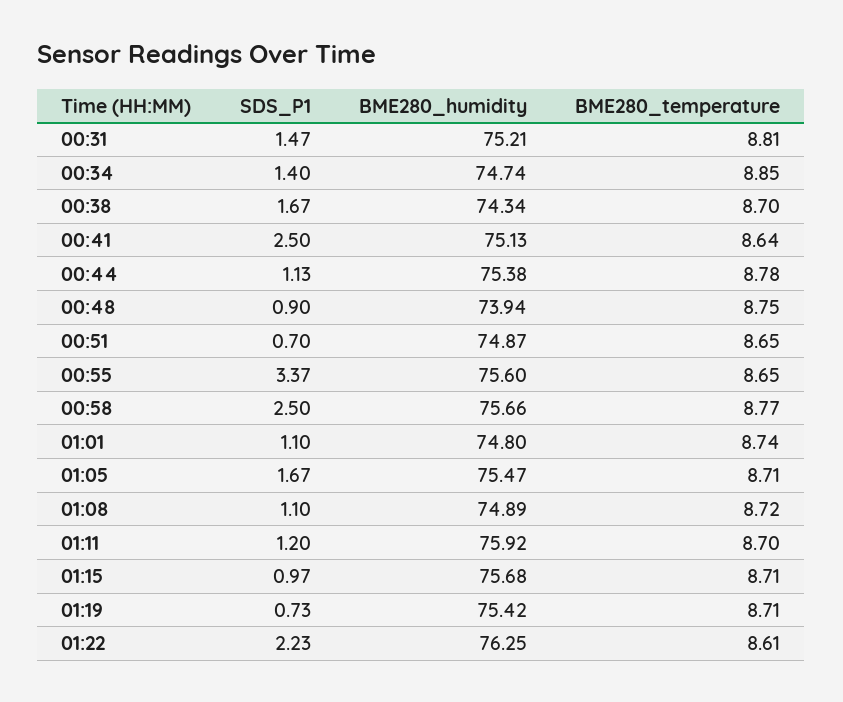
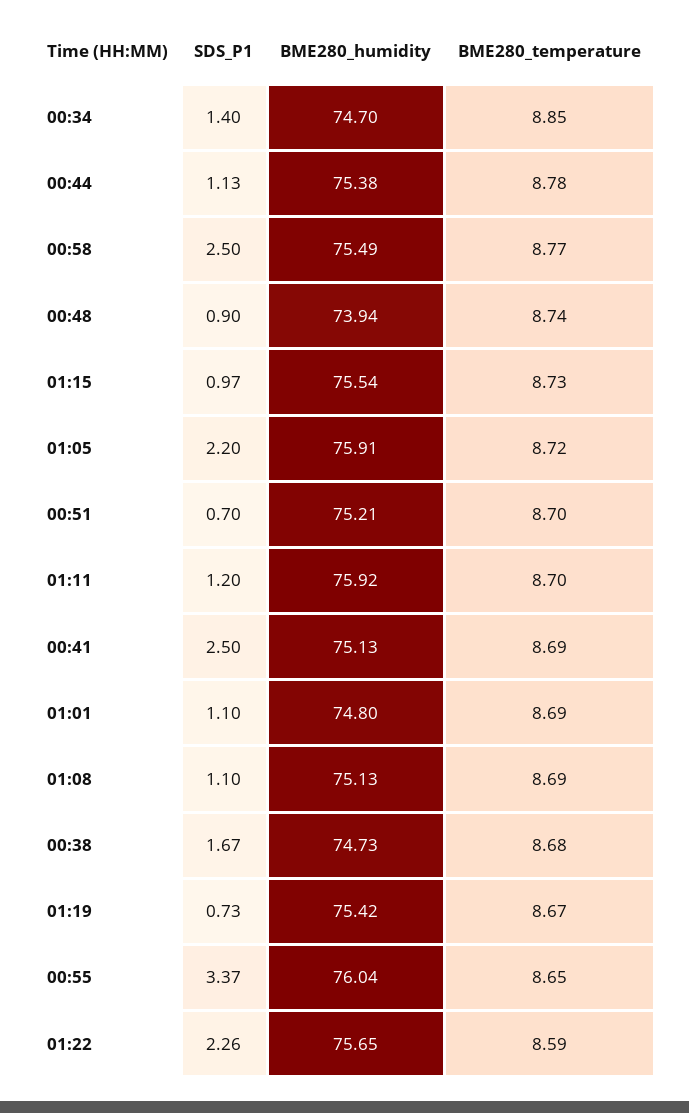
  {
    "SDS_P1": {
-     "00:31": 1.47,
      "00:34": 1.4,
      "00:38": 1.67,
      "00:41": 2.5,
      "00:44": 1.13,
      "00:48": 0.9,
      "00:51": 0.7,
      "00:55": 3.37,
      "00:58": 2.5,
      "01:01": 1.1,
-     "01:05": 1.67,
+     "01:05": 2.2,
      "01:08": 1.1,
      "01:11": 1.2,
      "01:15": 0.97,
      "01:19": 0.73,
-     "01:22": 2.23
+     "01:22": 2.26
    },
    "BME280_humidity": {
-     "00:31": 75.21,
-     "00:34": 74.74,
+     "00:34": 74.7,
-     "00:38": 74.34,
+     "00:38": 74.73,
      "00:41": 75.13,
      "00:44": 75.38,
      "00:48": 73.94,
-     "00:51": 74.87,
+     "00:51": 75.21,
-     "00:55": 75.6,
+     "00:55": 76.04,
-     "00:58": 75.66,
+     "00:58": 75.49,
      "01:01": 74.8,
-     "01:05": 75.47,
+     "01:05": 75.91,
-     "01:08": 74.89,
+     "01:08": 75.13,
      "01:11": 75.92,
-     "01:15": 75.68,
+     "01:15": 75.54,
      "01:19": 75.42,
-     "01:22": 76.25
+     "01:22": 75.65
    },
    "BME280_temperature": {
-     "00:31": 8.81,
      "00:34": 8.85,
-     "00:38": 8.7,
+     "00:38": 8.68,
-     "00:41": 8.64,
+     "00:41": 8.69,
      "00:44": 8.78,
-     "00:48": 8.75,
+     "00:48": 8.74,
-     "00:51": 8.65,
+     "00:51": 8.7,
      "00:55": 8.65,
      "00:58": 8.77,
-     "01:01": 8.74,
+     "01:01": 8.69,
-     "01:05": 8.71,
+     "01:05": 8.72,
-     "01:08": 8.72,
+     "01:08": 8.69,
      "01:11": 8.7,
-     "01:15": 8.71,
+     "01:15": 8.73,
-     "01:19": 8.71,
+     "01:19": 8.67,
-     "01:22": 8.61
+     "01:22": 8.59
    }
  }

